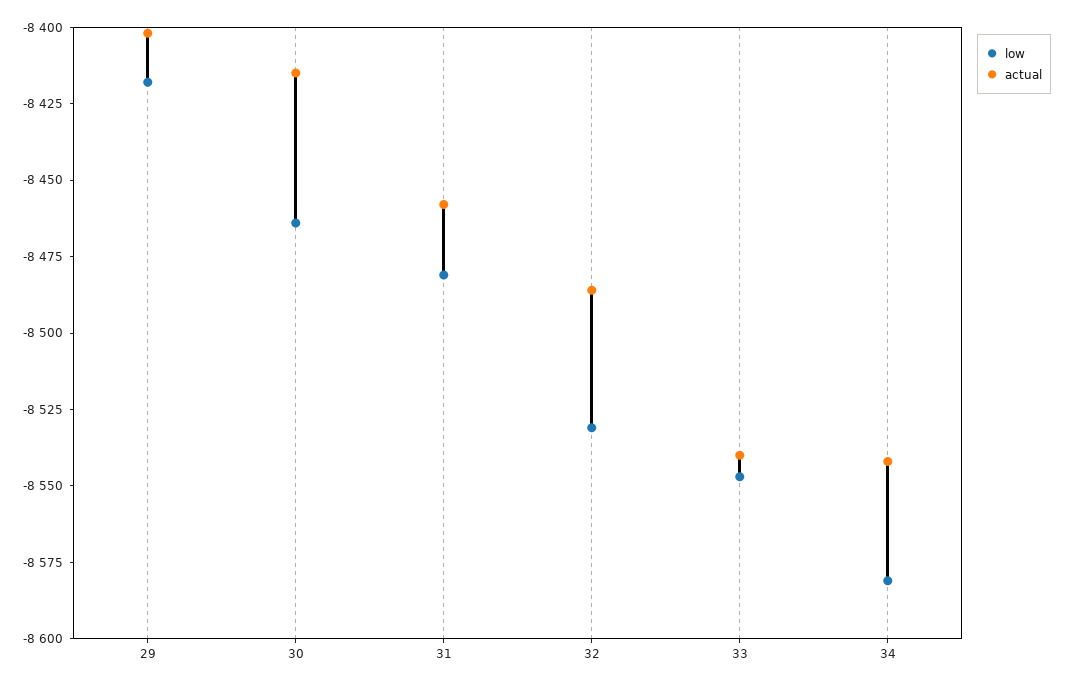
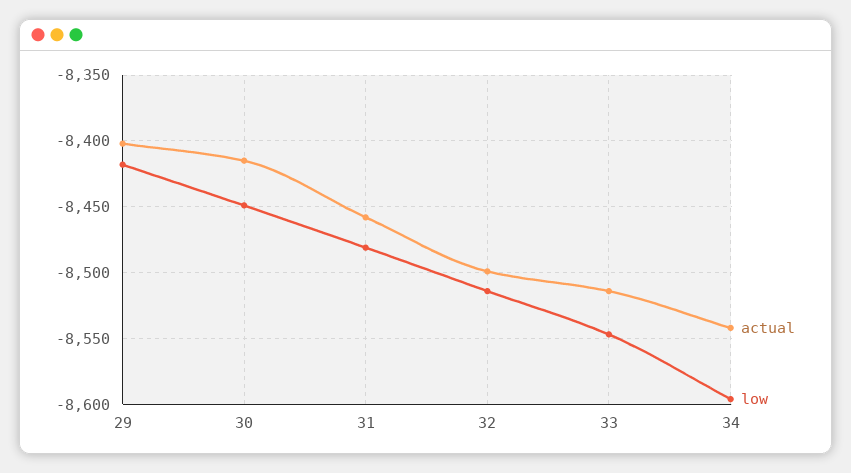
  {
    "low": {
      "29": -8420,
-     "30": -8465,
+     "30": -8450,
      "31": -8480,
-     "32": -8530,
+     "32": -8515,
      "33": -8545,
-     "34": -8580
+     "34": -8595
    },
    "actual": {
      "29": -8400,
      "30": -8415,
      "31": -8460,
-     "32": -8485,
+     "32": -8500,
-     "33": -8540,
+     "33": -8515,
      "34": -8540
    }
  }

